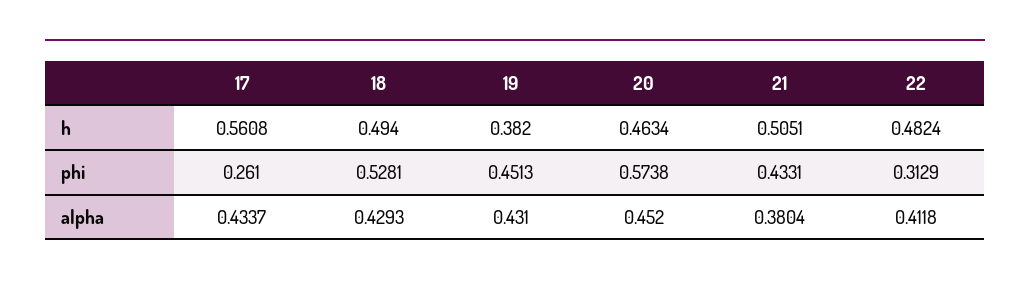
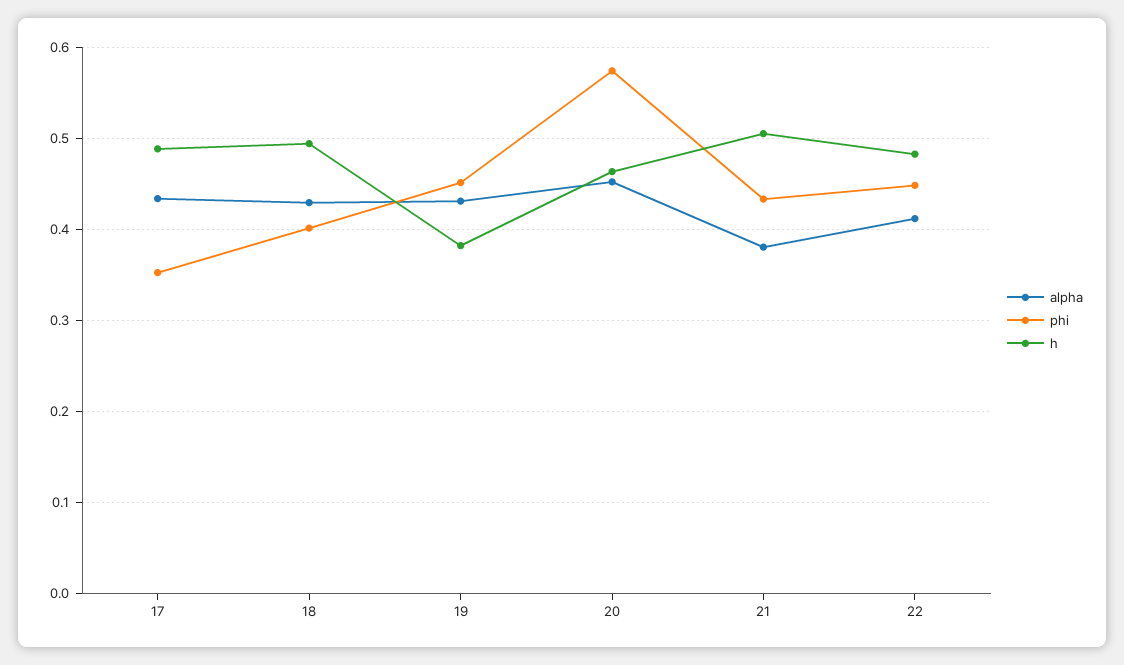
  {
    "h": {
-     "17": 0.5608,
+     "17": 0.49,
      "18": 0.494,
      "19": 0.382,
      "20": 0.4634,
      "21": 0.5051,
      "22": 0.4824
    },
    "phi": {
-     "17": 0.261,
+     "17": 0.35,
-     "18": 0.5281,
+     "18": 0.4,
      "19": 0.4513,
      "20": 0.5738,
      "21": 0.4331,
-     "22": 0.3129
+     "22": 0.45
    },
    "alpha": {
      "17": 0.4337,
      "18": 0.4293,
      "19": 0.431,
      "20": 0.452,
      "21": 0.3804,
      "22": 0.4118
    }
  }

